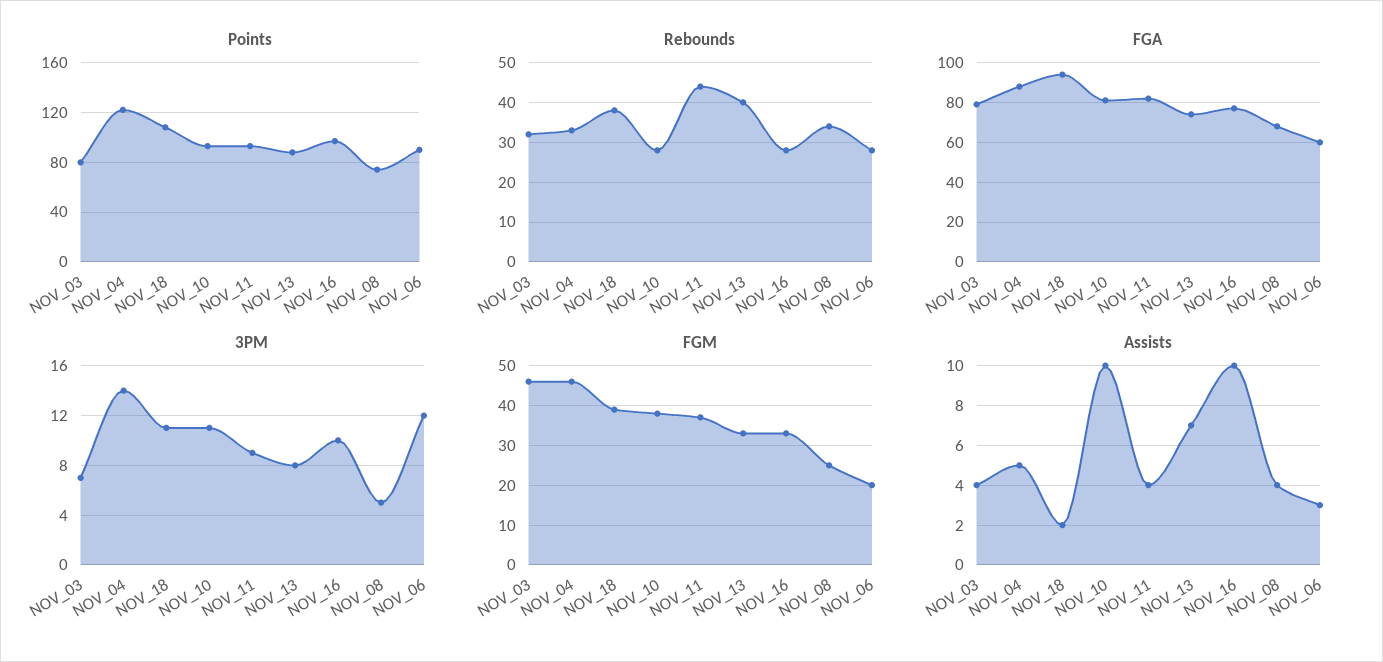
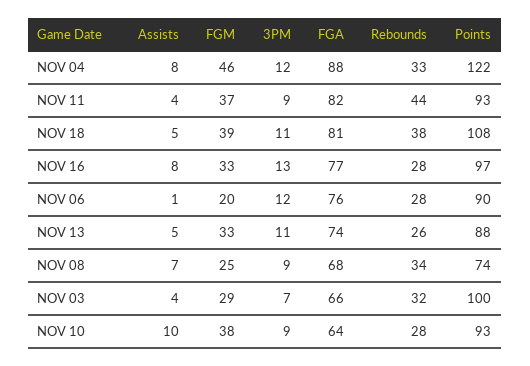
  {
    "Points": {
-     "NOV_03": 80,
+     "NOV_03": 100,
      "NOV_04": 122,
      "NOV_18": 108,
      "NOV_10": 93,
      "NOV_11": 93,
      "NOV_13": 88,
      "NOV_16": 97,
      "NOV_08": 74,
      "NOV_06": 90
    },
    "Rebounds": {
      "NOV_03": 32,
      "NOV_04": 33,
      "NOV_18": 38,
      "NOV_10": 28,
      "NOV_11": 44,
-     "NOV_13": 40,
+     "NOV_13": 26,
      "NOV_16": 28,
      "NOV_08": 34,
      "NOV_06": 28
    },
    "FGA": {
-     "NOV_03": 80,
+     "NOV_03": 66,
      "NOV_04": 88,
-     "NOV_18": 95,
+     "NOV_18": 81,
-     "NOV_10": 80,
+     "NOV_10": 64,
      "NOV_11": 82,
      "NOV_13": 74,
      "NOV_16": 77,
      "NOV_08": 68,
-     "NOV_06": 60
+     "NOV_06": 76
    },
    "3PM": {
      "NOV_03": 7,
-     "NOV_04": 14,
+     "NOV_04": 12,
      "NOV_18": 11,
-     "NOV_10": 11,
+     "NOV_10": 9,
      "NOV_11": 9,
-     "NOV_13": 8,
+     "NOV_13": 11,
-     "NOV_16": 10,
+     "NOV_16": 13,
-     "NOV_08": 5,
+     "NOV_08": 9,
      "NOV_06": 12
    },
    "FGM": {
-     "NOV_03": 45,
+     "NOV_03": 29,
      "NOV_04": 46,
      "NOV_18": 39,
      "NOV_10": 38,
      "NOV_11": 37,
      "NOV_13": 33,
      "NOV_16": 33,
      "NOV_08": 25,
      "NOV_06": 20
    },
    "Assists": {
      "NOV_03": 4,
-     "NOV_04": 5,
+     "NOV_04": 8,
-     "NOV_18": 2,
+     "NOV_18": 5,
      "NOV_10": 10,
      "NOV_11": 4,
-     "NOV_13": 7,
+     "NOV_13": 5,
-     "NOV_16": 10,
+     "NOV_16": 8,
-     "NOV_08": 4,
+     "NOV_08": 7,
-     "NOV_06": 3
+     "NOV_06": 1
    }
  }

